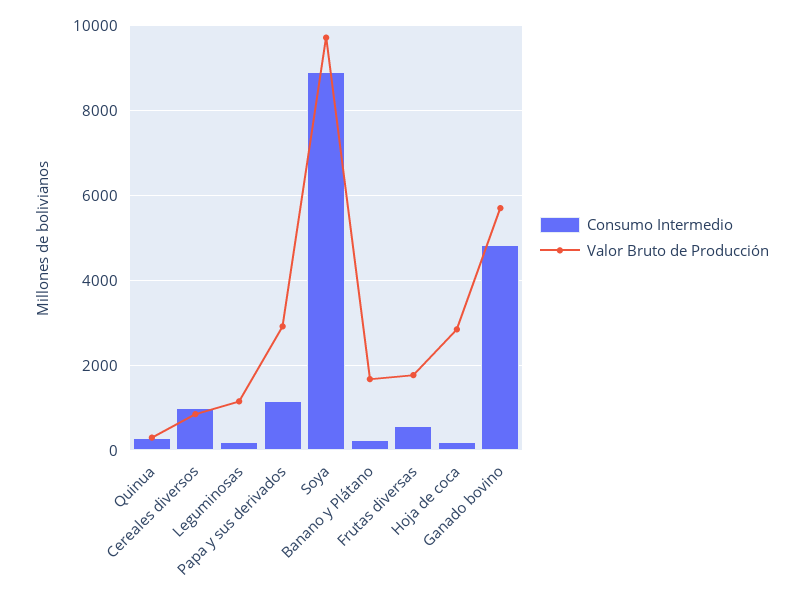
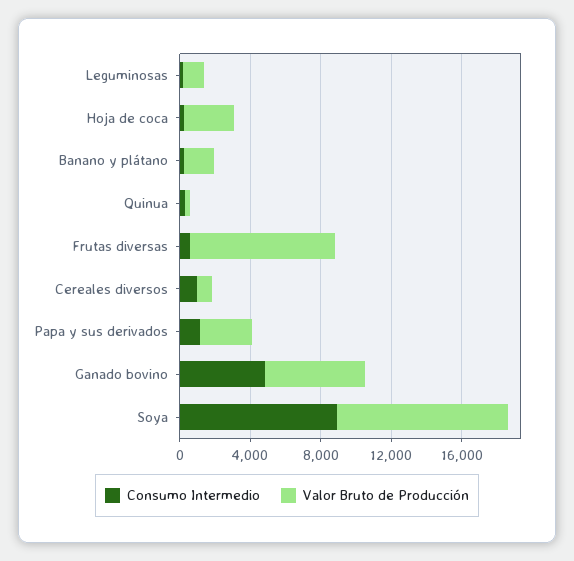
  {
    "Consumo Intermedio": {
      "Quinua": 200,
      "Cereales diversos": 1000,
      "Leguminosas": 200,
      "Papa y sus derivados": 1200,
      "Soya": 9000,
      "Banano y Plátano": 200,
      "Frutas diversas": 600,
      "Hoja de coca": 200,
      "Ganado bovino": 4800
    },
    "Valor Bruto de Producción": {
      "Quinua": 200,
      "Cereales diversos": 800,
      "Leguminosas": 1200,
      "Papa y sus derivados": 3000,
      "Soya": 9800,
      "Banano y Plátano": 1600,
-     "Frutas diversas": 1800,
+     "Frutas diversas": 8000,
      "Hoja de coca": 2800,
      "Ganado bovino": 5600
    }
  }

